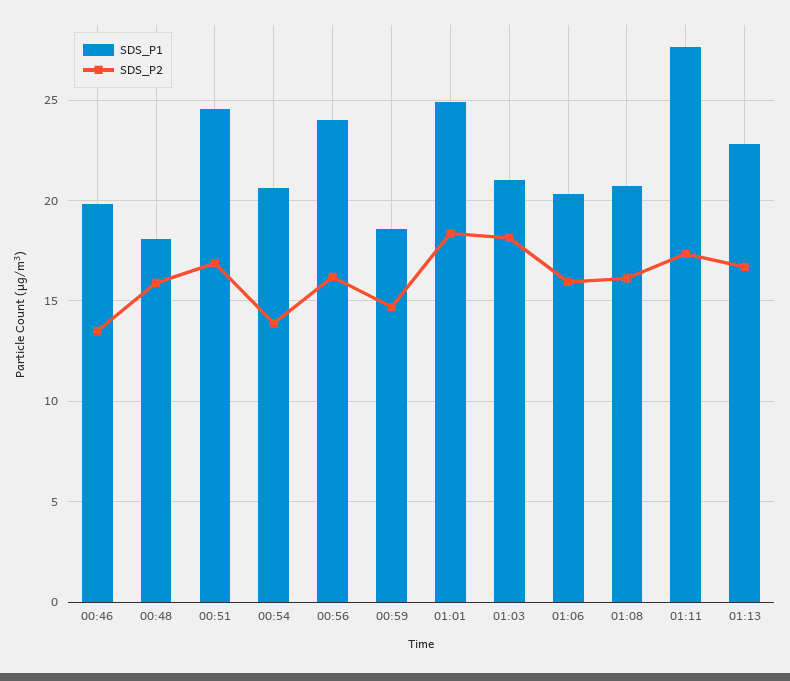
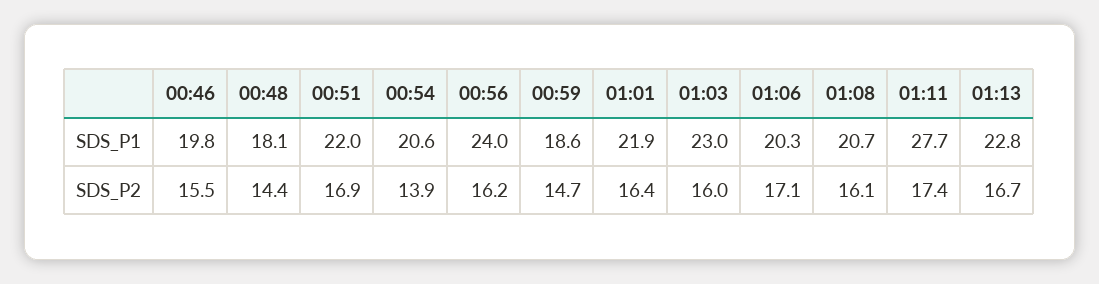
  {
    "SDS_P1": {
      "00:46": 19.8,
      "00:48": 18.1,
-     "00:51": 24.5,
+     "00:51": 22,
      "00:54": 20.6,
      "00:56": 24,
      "00:59": 18.6,
-     "01:01": 25,
+     "01:01": 21.9,
-     "01:03": 21,
+     "01:03": 23,
      "01:06": 20.3,
      "01:08": 20.7,
      "01:11": 27.7,
      "01:13": 22.8
    },
    "SDS_P2": {
-     "00:46": 13.5,
+     "00:46": 15.5,
-     "00:48": 16,
+     "00:48": 14.4,
      "00:51": 16.9,
      "00:54": 13.9,
      "00:56": 16.2,
      "00:59": 14.7,
-     "01:01": 18.5,
+     "01:01": 16.4,
-     "01:03": 18,
+     "01:03": 16,
-     "01:06": 16,
+     "01:06": 17.1,
      "01:08": 16.1,
      "01:11": 17.4,
      "01:13": 16.7
    }
  }

